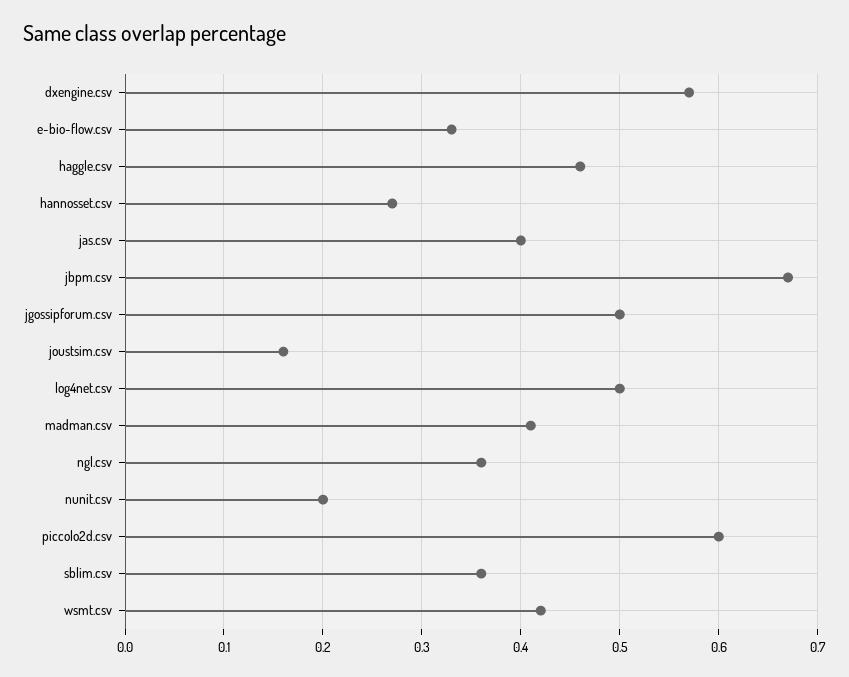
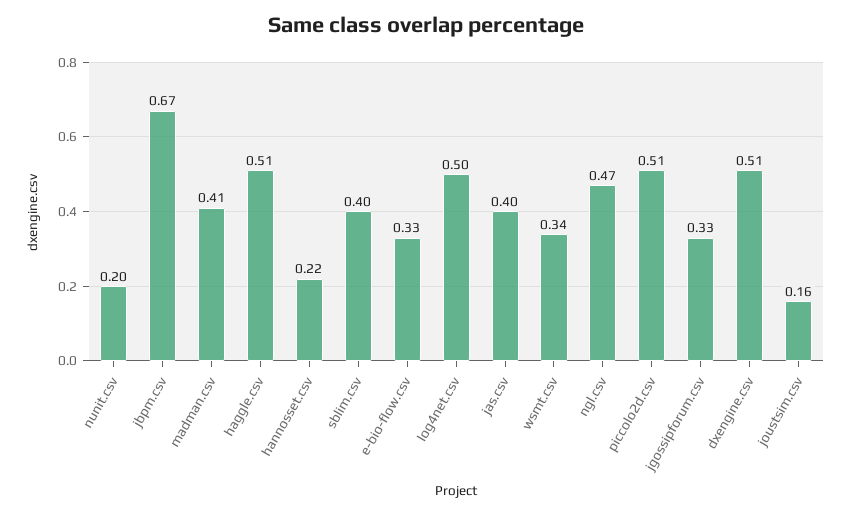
  {
-   "dxengine.csv": 0.57,
+   "dxengine.csv": 0.51,
    "e-bio-flow.csv": 0.33,
-   "haggle.csv": 0.46,
+   "haggle.csv": 0.51,
-   "hannosset.csv": 0.27,
+   "hannosset.csv": 0.22,
    "jas.csv": 0.4,
    "jbpm.csv": 0.67,
-   "jgossipforum.csv": 0.5,
+   "jgossipforum.csv": 0.33,
    "joustsim.csv": 0.16,
    "log4net.csv": 0.5,
    "madman.csv": 0.41,
-   "ngl.csv": 0.36,
+   "ngl.csv": 0.47,
    "nunit.csv": 0.2,
-   "piccolo2d.csv": 0.6,
+   "piccolo2d.csv": 0.51,
-   "sblim.csv": 0.36,
+   "sblim.csv": 0.4,
-   "wsmt.csv": 0.42
+   "wsmt.csv": 0.34
  }

